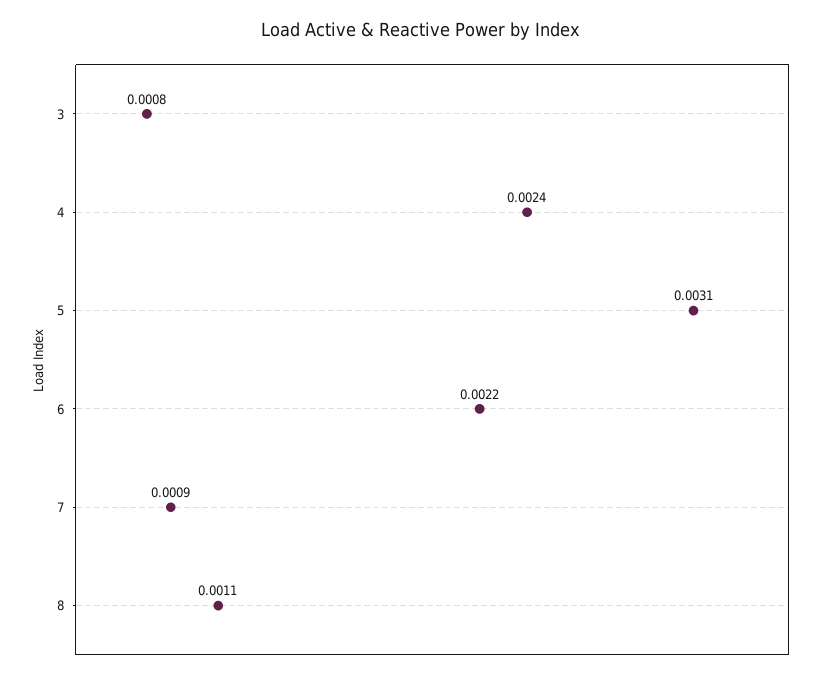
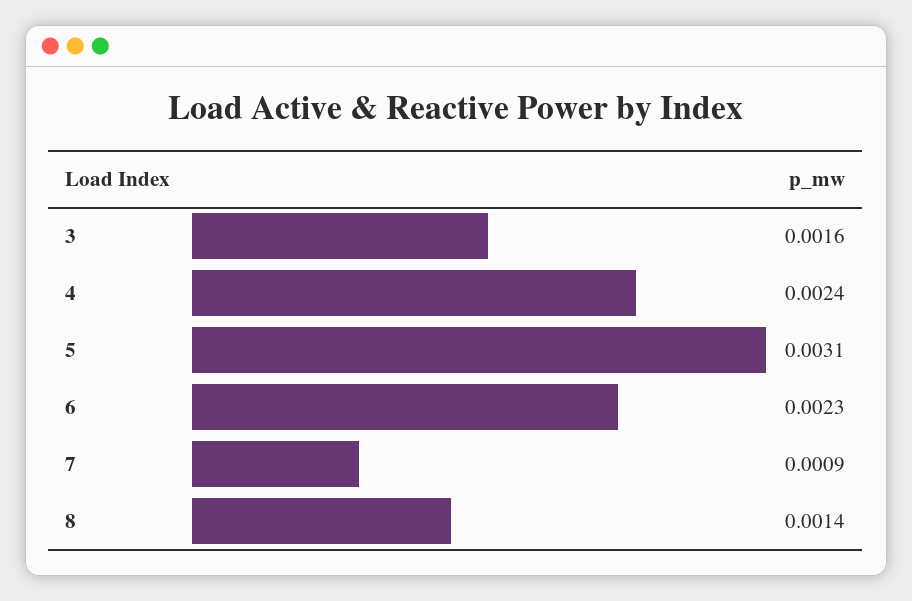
  {
-   "3": 0.0008,
+   "3": 0.0016,
    "4": 0.0024,
    "5": 0.0031,
-   "6": 0.0022,
+   "6": 0.0023,
    "7": 0.0009,
-   "8": 0.0011
+   "8": 0.0014
  }

